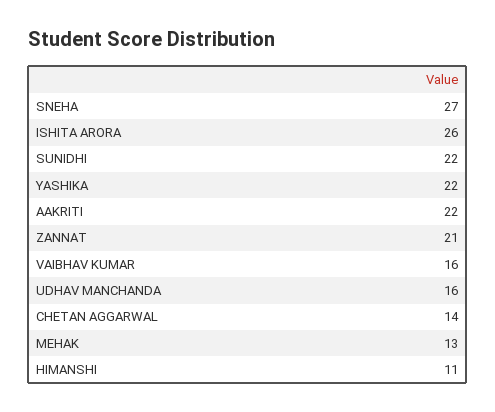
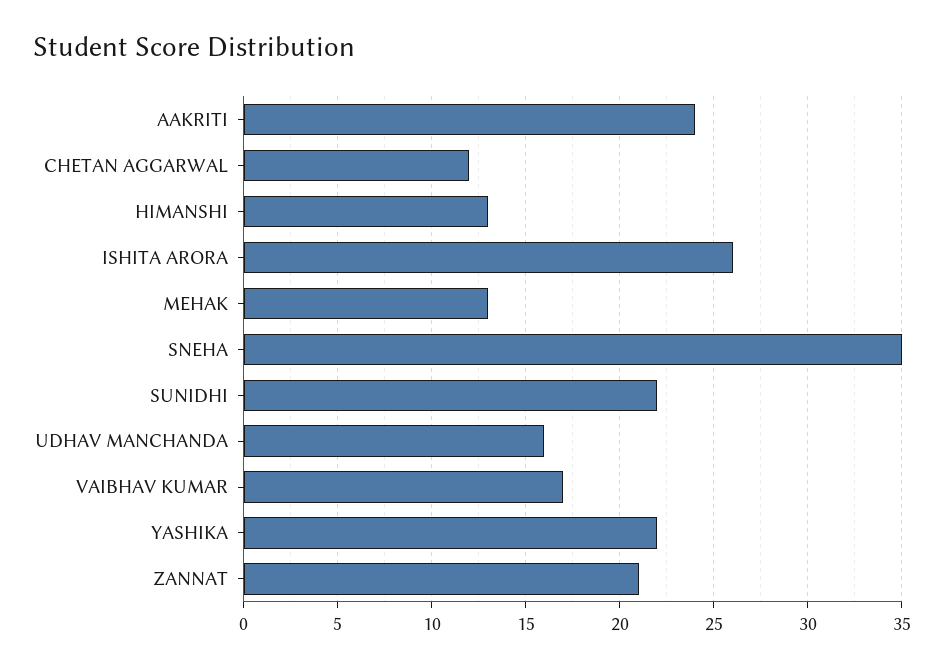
  {
-   "SNEHA": 27,
+   "SNEHA": 35,
    "ISHITA ARORA": 26,
    "SUNIDHI": 22,
    "YASHIKA": 22,
-   "AAKRITI": 22,
+   "AAKRITI": 24,
    "ZANNAT": 21,
-   "VAIBHAV KUMAR": 16,
+   "VAIBHAV KUMAR": 17,
    "UDHAV MANCHANDA": 16,
-   "CHETAN AGGARWAL": 14,
+   "CHETAN AGGARWAL": 12,
    "MEHAK": 13,
-   "HIMANSHI": 11
+   "HIMANSHI": 13
  }

